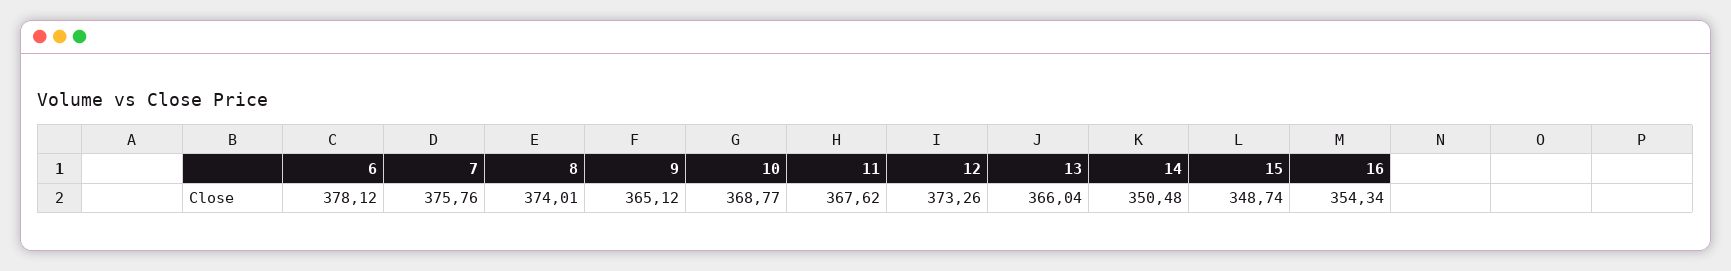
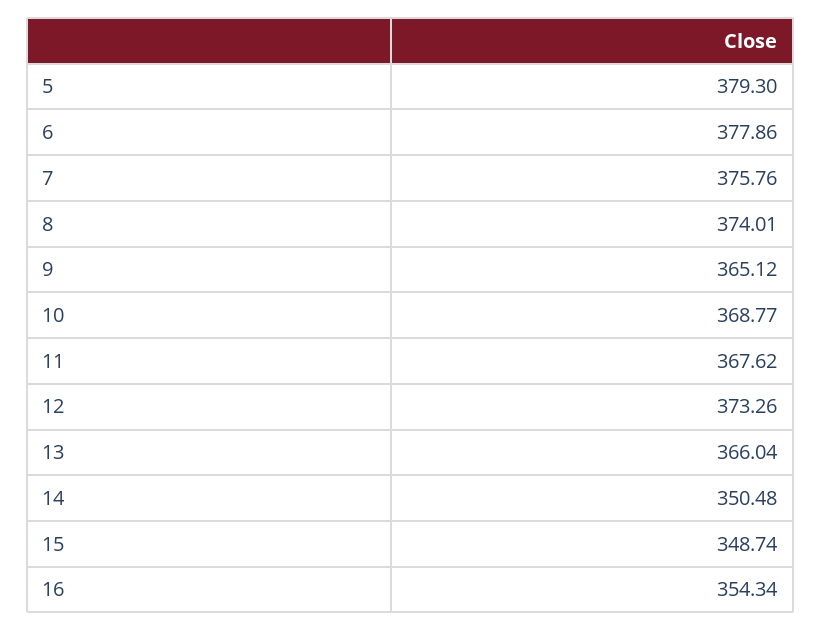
  {
-   "6": 378.12,
+   "6": 377.86,
    "7": 375.76,
    "8": 374.01,
    "9": 365.12,
    "10": 368.77,
    "11": 367.62,
    "12": 373.26,
    "13": 366.04,
    "14": 350.48,
    "15": 348.74,
-   "16": 354.34
+   "16": 354.34,
+   "5": 379.3
  }

